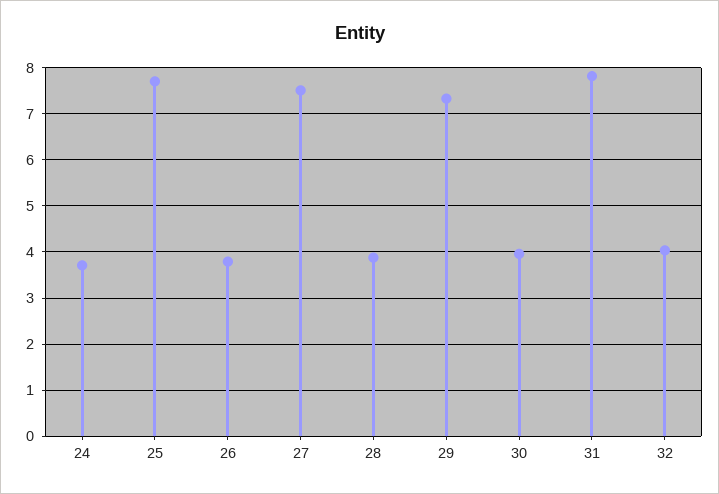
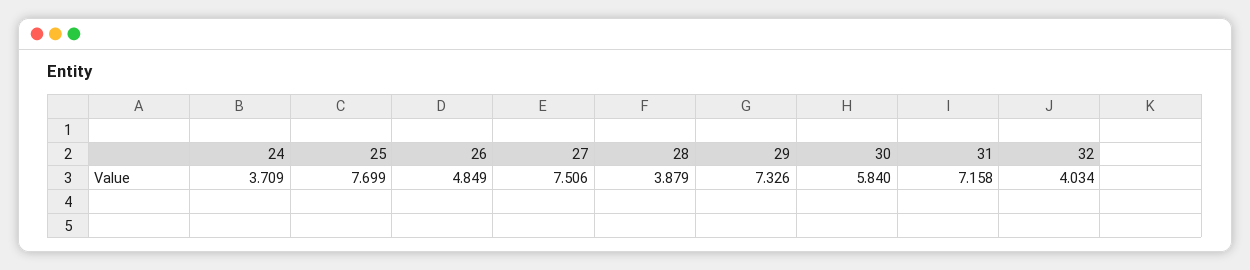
  {
    "24": 3.709,
    "25": 7.699,
-   "26": 3.8,
+   "26": 4.849,
    "27": 7.506,
    "28": 3.879,
    "29": 7.326,
-   "30": 4,
+   "30": 5.84,
-   "31": 7.8,
+   "31": 7.158,
    "32": 4.034
  }

